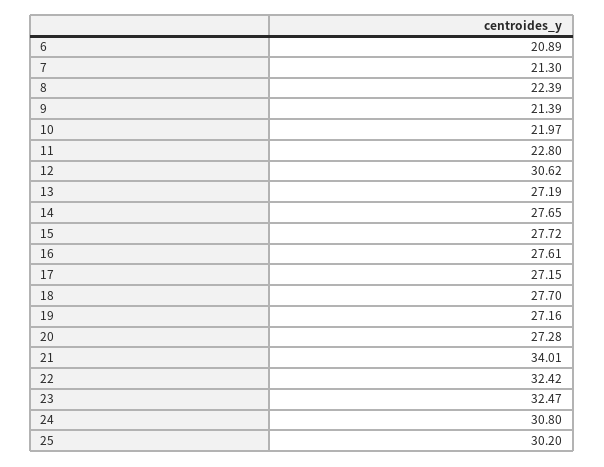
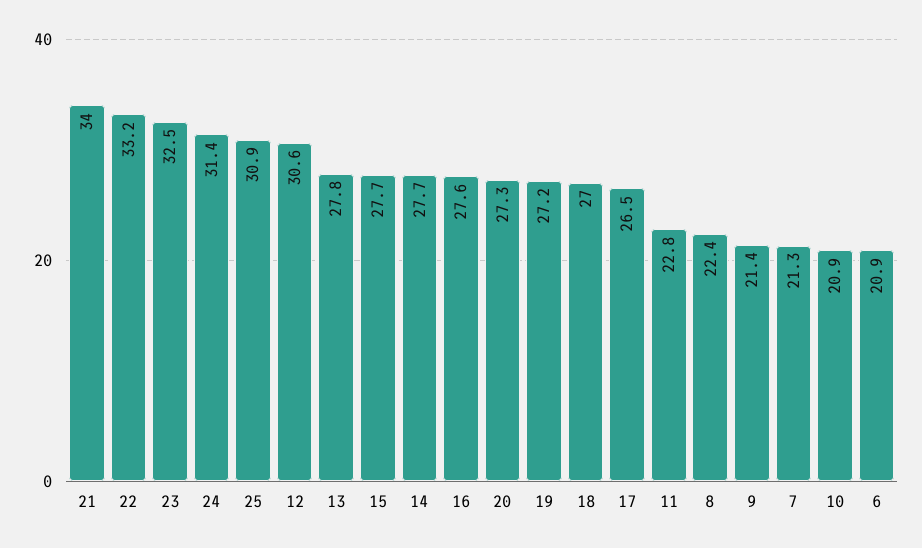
  {
    "6": 20.89,
    "7": 21.3,
    "8": 22.39,
    "9": 21.39,
-   "10": 21.97,
+   "10": 20.9,
    "11": 22.8,
    "12": 30.62,
-   "13": 27.19,
+   "13": 27.8,
    "14": 27.65,
    "15": 27.72,
    "16": 27.61,
-   "17": 27.15,
+   "17": 26.5,
-   "18": 27.7,
+   "18": 27,
    "19": 27.16,
    "20": 27.28,
    "21": 34.01,
-   "22": 32.42,
+   "22": 33.2,
    "23": 32.47,
-   "24": 30.8,
+   "24": 31.4,
-   "25": 30.2
+   "25": 30.9
  }

